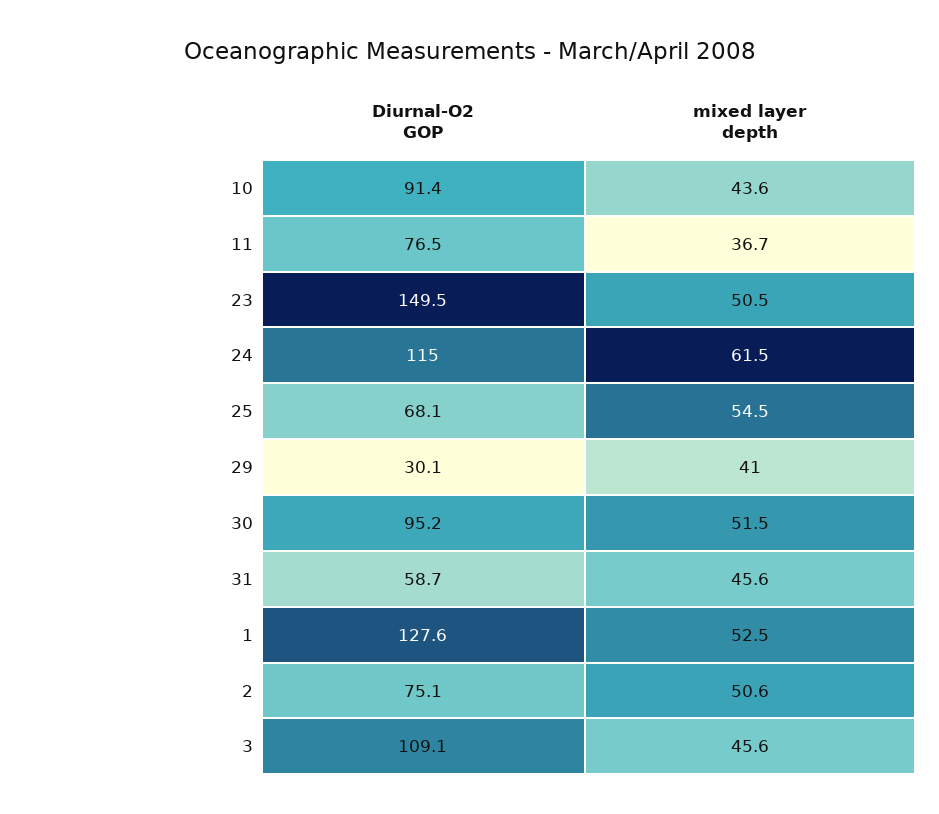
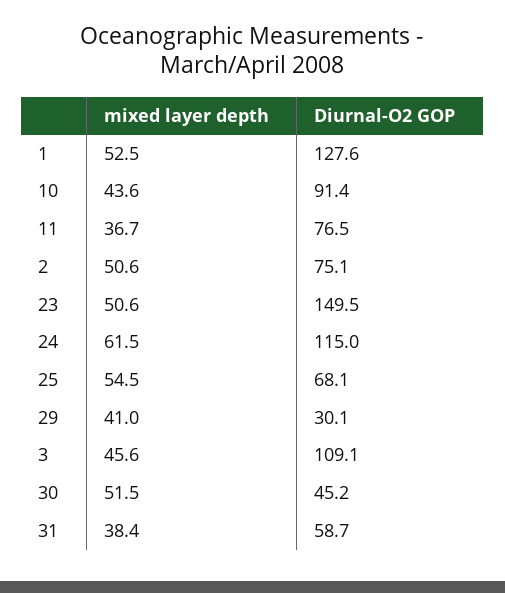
  {
    "Diurnal-O2 GOP": {
      "10": 91.4,
      "11": 76.5,
      "23": 149.5,
      "24": 115,
      "25": 68.1,
      "29": 30.1,
-     "30": 95.2,
+     "30": 45.2,
      "31": 58.7,
      "1": 127.6,
      "2": 75.1,
      "3": 109.1
    },
    "mixed layer depth": {
      "10": 43.6,
      "11": 36.7,
-     "23": 50.5,
+     "23": 50.6,
      "24": 61.5,
      "25": 54.5,
      "29": 41,
      "30": 51.5,
-     "31": 45.6,
+     "31": 38.4,
      "1": 52.5,
      "2": 50.6,
      "3": 45.6
    }
  }

